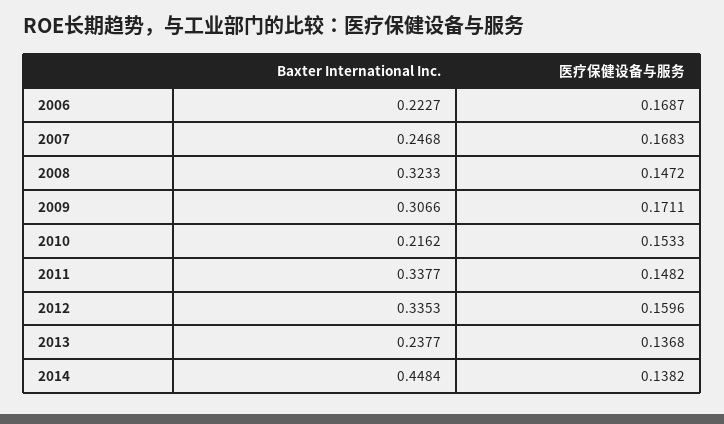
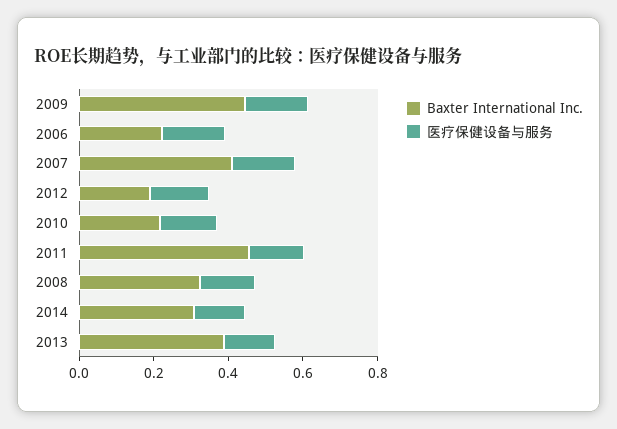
  {
    "Baxter International Inc.": {
      "2006": 0.2227,
-     "2007": 0.2468,
+     "2007": 0.4,
      "2008": 0.3233,
-     "2009": 0.3066,
+     "2009": 0.45,
      "2010": 0.2162,
-     "2011": 0.3377,
+     "2011": 0.45,
-     "2012": 0.3353,
+     "2012": 0.2,
-     "2013": 0.2377,
+     "2013": 0.4,
-     "2014": 0.4484
+     "2014": 0.3
    },
    "医疗保健设备与服务": {
      "2006": 0.1687,
      "2007": 0.1683,
      "2008": 0.1472,
      "2009": 0.1711,
      "2010": 0.1533,
      "2011": 0.1482,
      "2012": 0.1596,
      "2013": 0.1368,
      "2014": 0.1382
    }
  }

